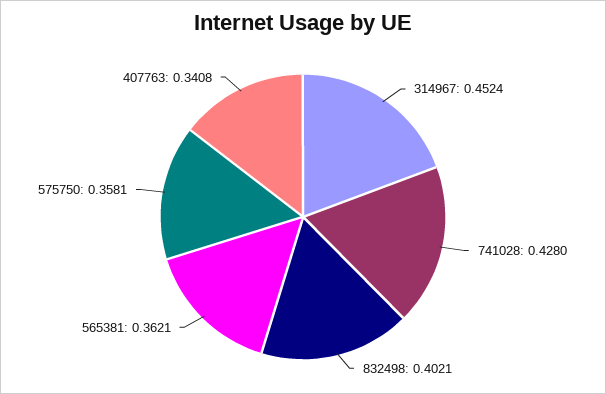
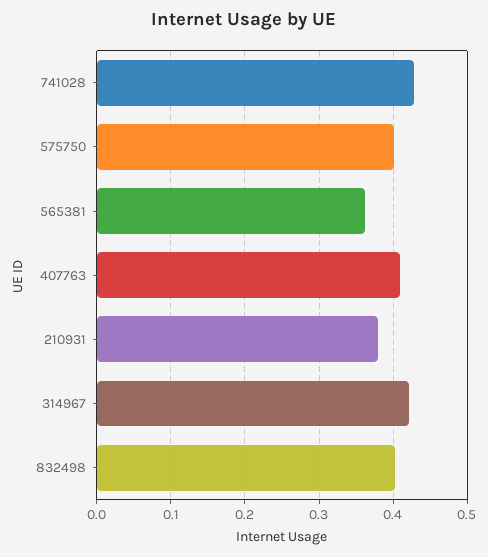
  {
-   "314967": 0.4524,
+   "314967": 0.42,
    "741028": 0.428,
    "832498": 0.4021,
    "565381": 0.3621,
-   "575750": 0.3581,
+   "575750": 0.4,
-   "407763": 0.3408
+   "407763": 0.41,
+   "210931": 0.38
  }

